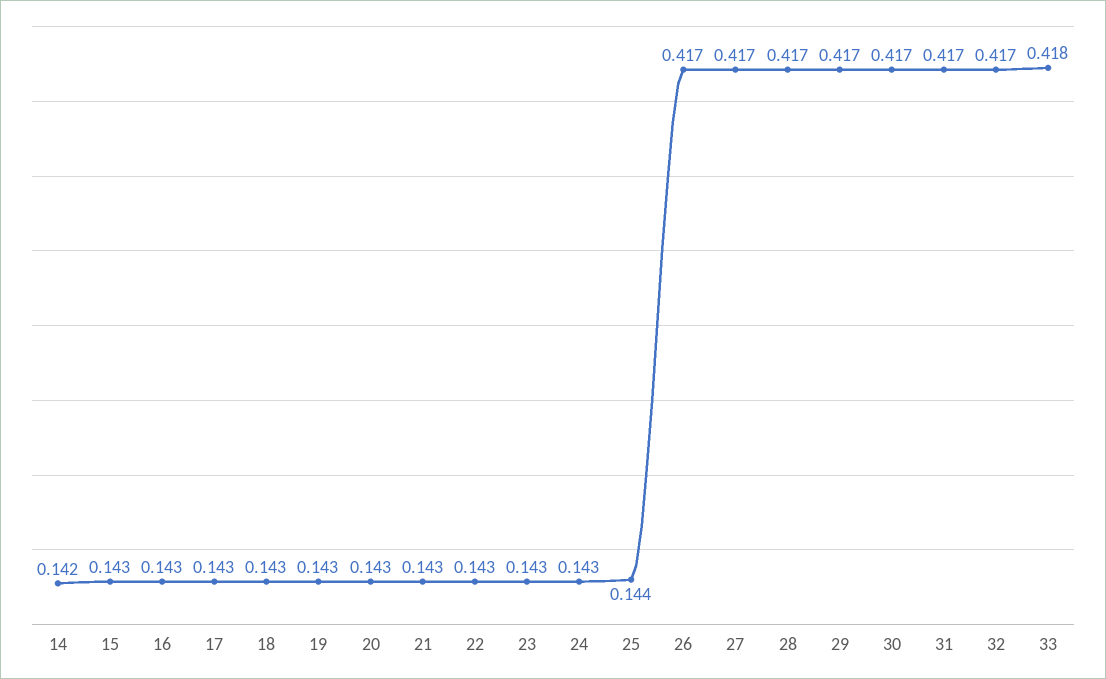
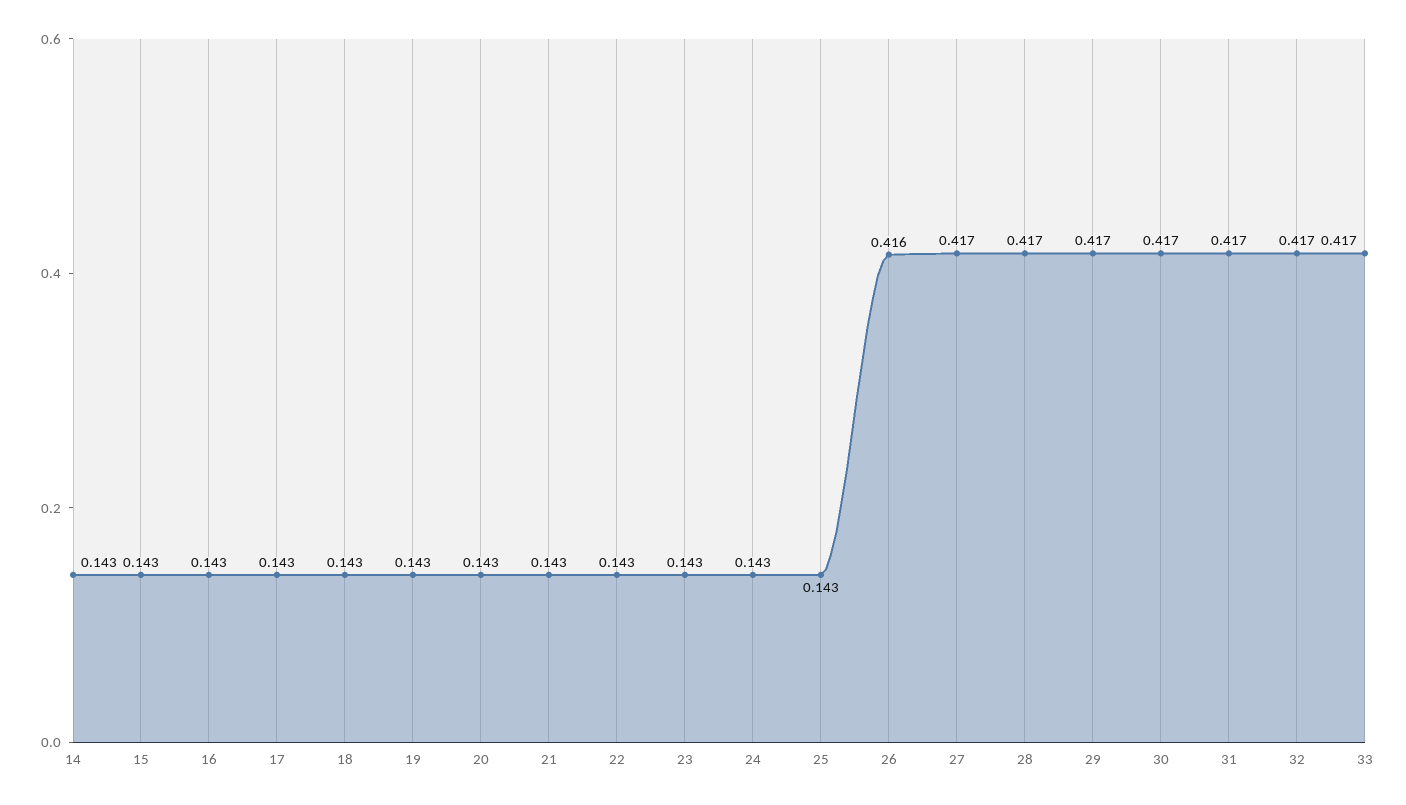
  {
-   "14": 0.142,
+   "14": 0.143,
    "15": 0.143,
    "16": 0.143,
    "17": 0.143,
    "18": 0.143,
    "19": 0.143,
    "20": 0.143,
    "21": 0.143,
    "22": 0.143,
    "23": 0.143,
    "24": 0.143,
-   "25": 0.144,
+   "25": 0.143,
-   "26": 0.417,
+   "26": 0.416,
    "27": 0.417,
    "28": 0.417,
    "29": 0.417,
    "30": 0.417,
    "31": 0.417,
    "32": 0.417,
-   "33": 0.418
+   "33": 0.417
  }

